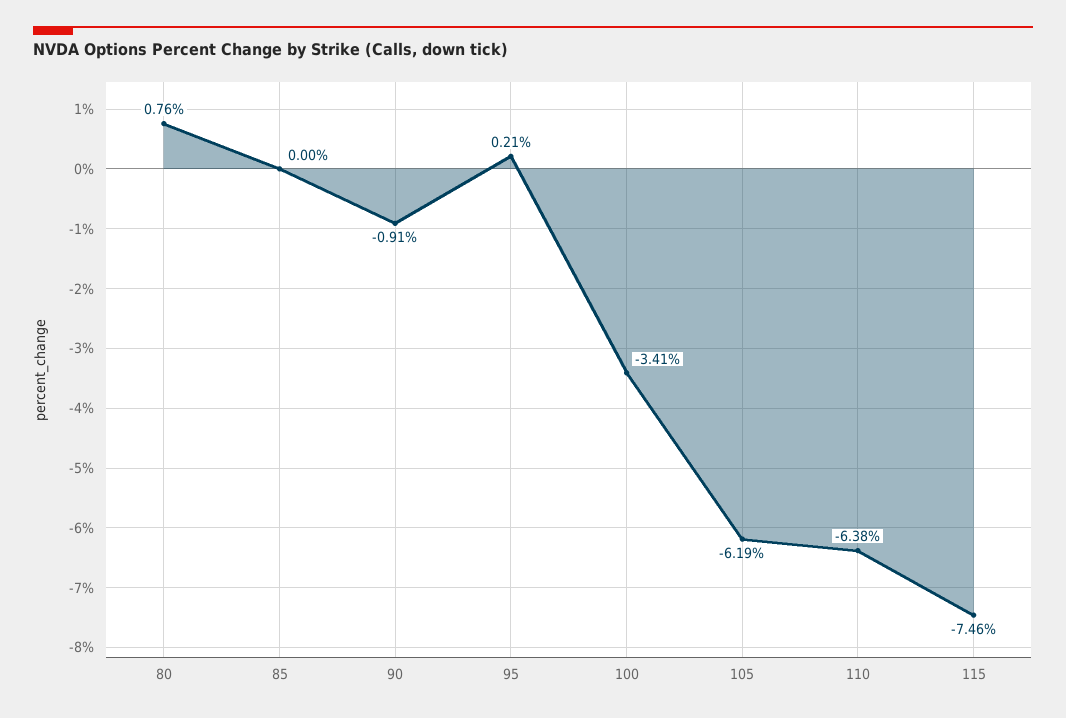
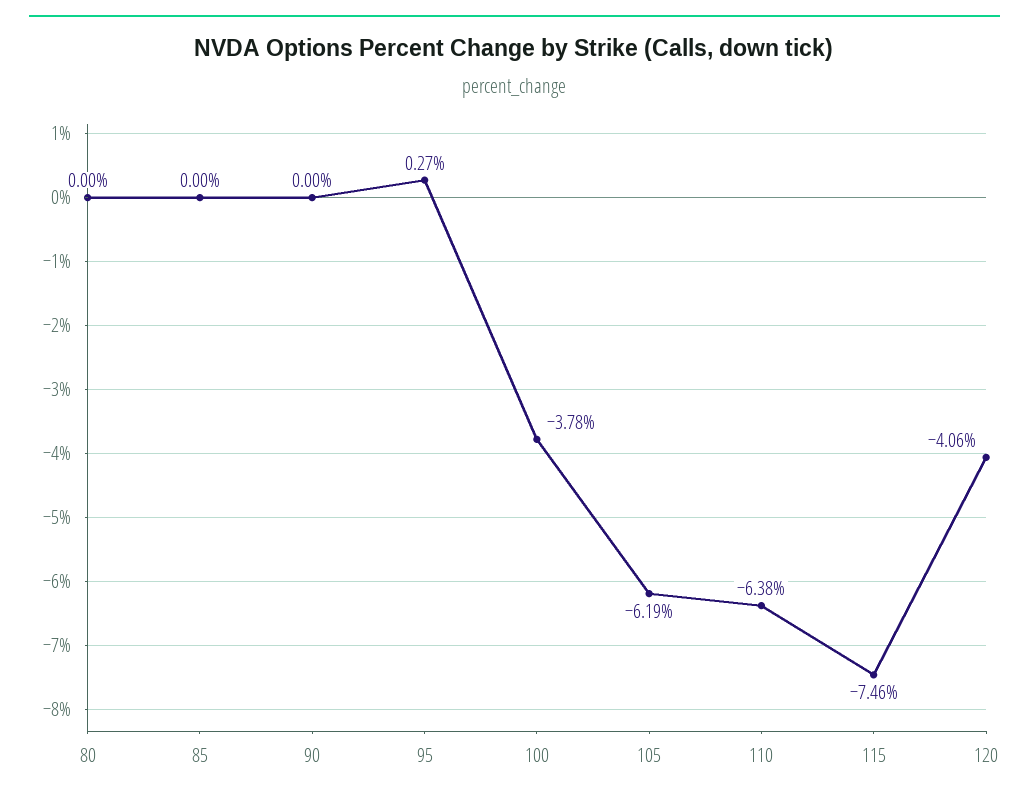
  {
-   "80": 0.76,
+   "80": 0,
    "85": 0,
-   "90": -0.91,
+   "90": 0,
-   "95": 0.21,
+   "95": 0.27,
-   "100": -3.41,
+   "100": -3.78,
    "105": -6.19,
    "110": -6.38,
-   "115": -7.46
+   "115": -7.46,
+   "120": -4.06
  }

